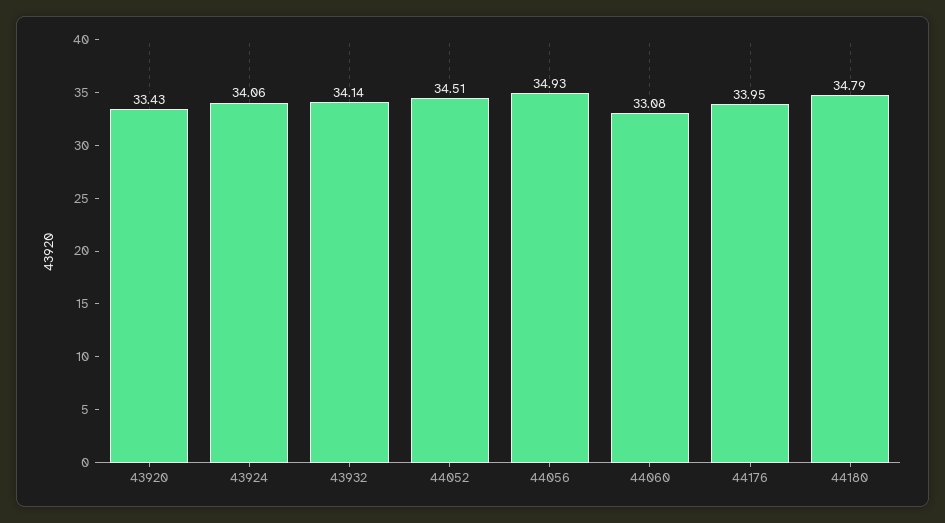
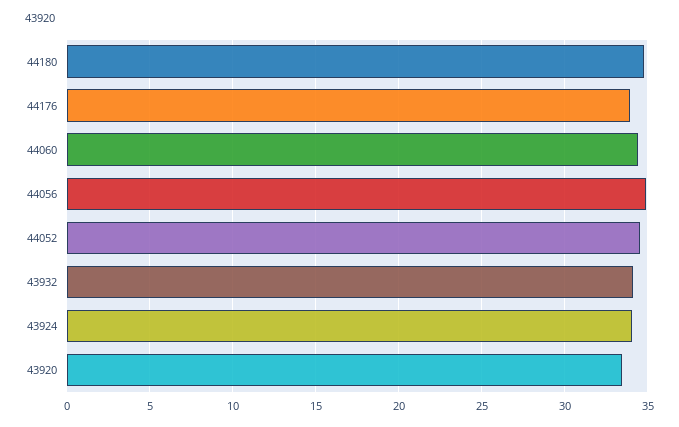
  {
    "43920": 33.43,
    "43924": 34.06,
    "43932": 34.14,
    "44052": 34.51,
    "44056": 34.93,
-   "44060": 33.08,
+   "44060": 34.5,
    "44176": 33.95,
    "44180": 34.79
  }

